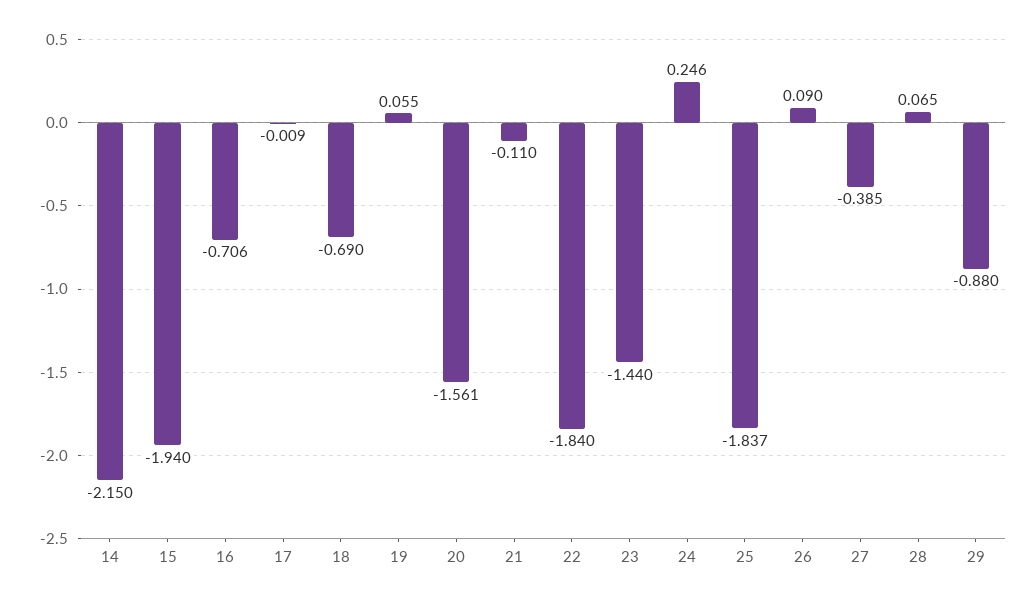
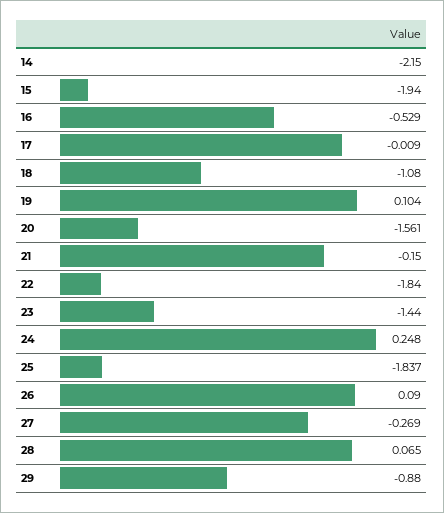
  {
    "14": -2.15,
    "15": -1.94,
-   "16": -0.706,
+   "16": -0.529,
    "17": -0.009,
-   "18": -0.69,
+   "18": -1.08,
-   "19": 0.055,
+   "19": 0.104,
    "20": -1.561,
-   "21": -0.11,
+   "21": -0.15,
    "22": -1.84,
    "23": -1.44,
-   "24": 0.246,
+   "24": 0.248,
    "25": -1.837,
    "26": 0.09,
-   "27": -0.385,
+   "27": -0.269,
    "28": 0.065,
    "29": -0.88
  }

